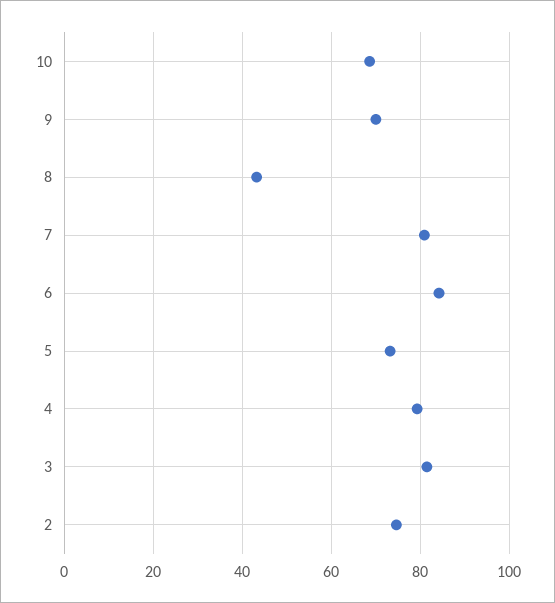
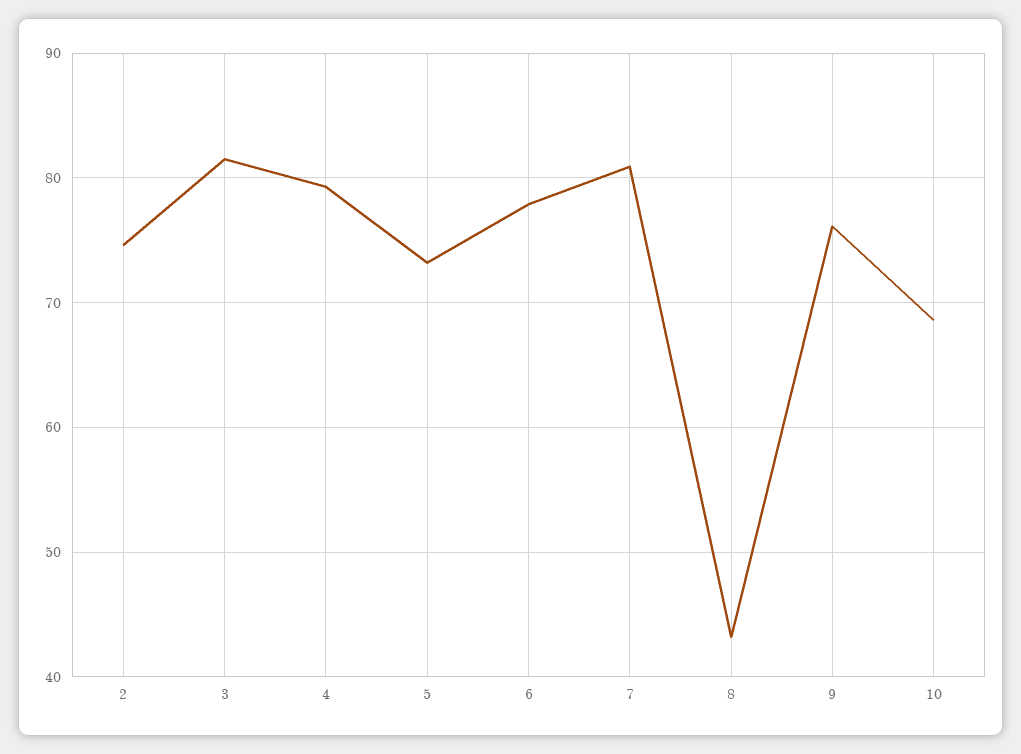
  {
    "10": 69,
-   "9": 70,
+   "9": 76,
    "8": 43,
    "7": 81,
-   "6": 84,
+   "6": 78,
    "5": 73,
    "4": 79,
    "3": 82,
    "2": 75
  }

